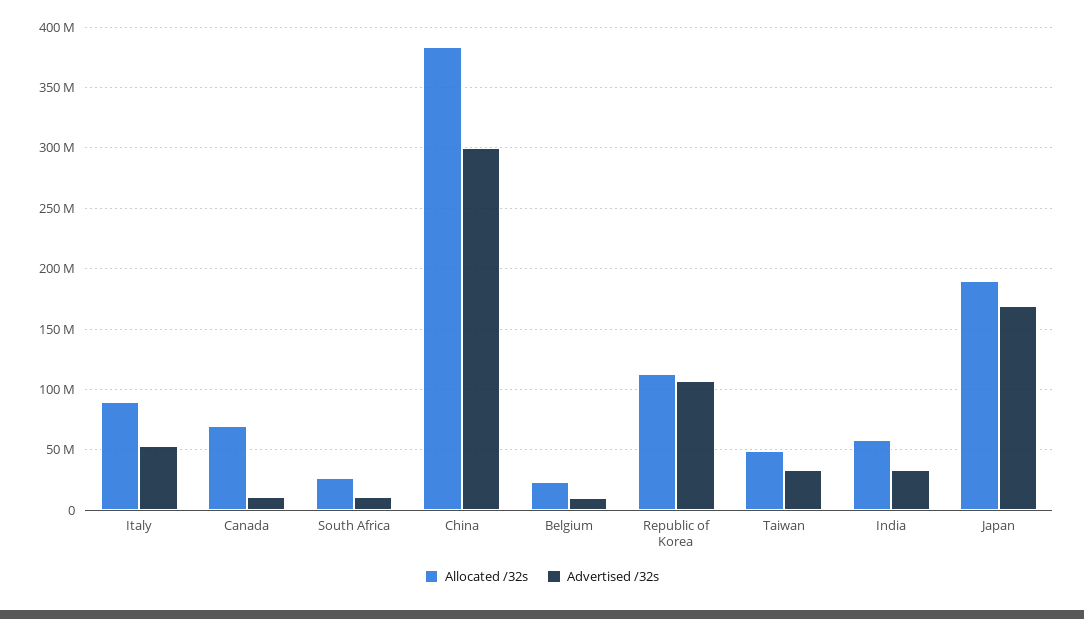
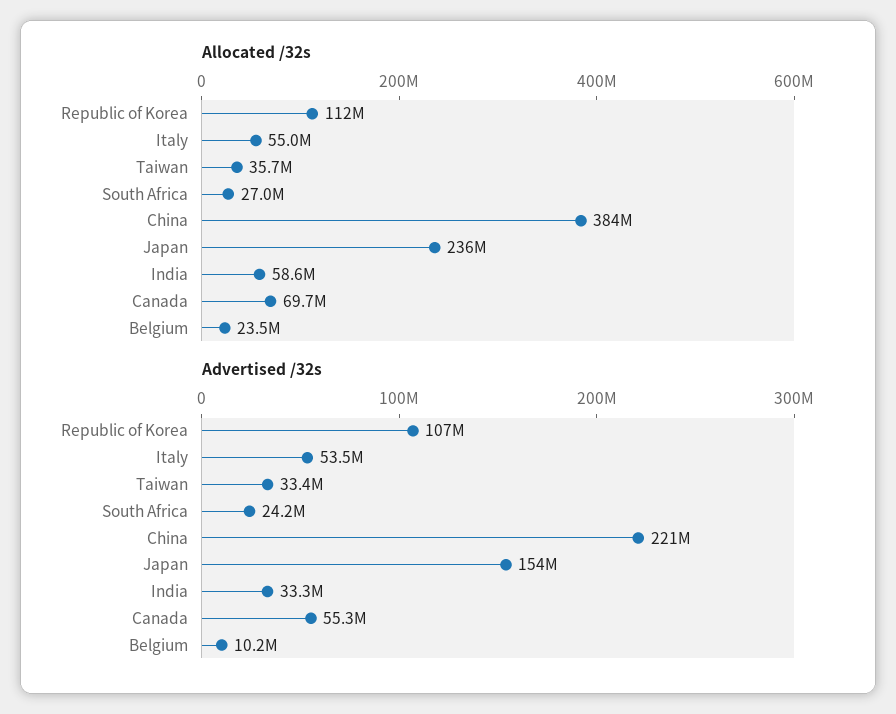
  {
    "Allocated /32s": {
-     "Italy": 90000000,
+     "Italy": 55000000,
      "Canada": 69700000,
      "South Africa": 27000000,
      "China": 384000000,
      "Belgium": 23500000,
      "Republic of Korea": 112000000,
-     "Taiwan": 50000000,
+     "Taiwan": 35700000,
      "India": 58600000,
-     "Japan": 190000000
+     "Japan": 236000000
    },
    "Advertised /32s": {
      "Italy": 53500000,
-     "Canada": 10000000,
+     "Canada": 55300000,
-     "South Africa": 10000000,
+     "South Africa": 24200000,
-     "China": 300000000,
+     "China": 221000000,
      "Belgium": 10200000,
      "Republic of Korea": 107000000,
      "Taiwan": 33400000,
      "India": 33300000,
-     "Japan": 170000000
+     "Japan": 154000000
    }
  }

